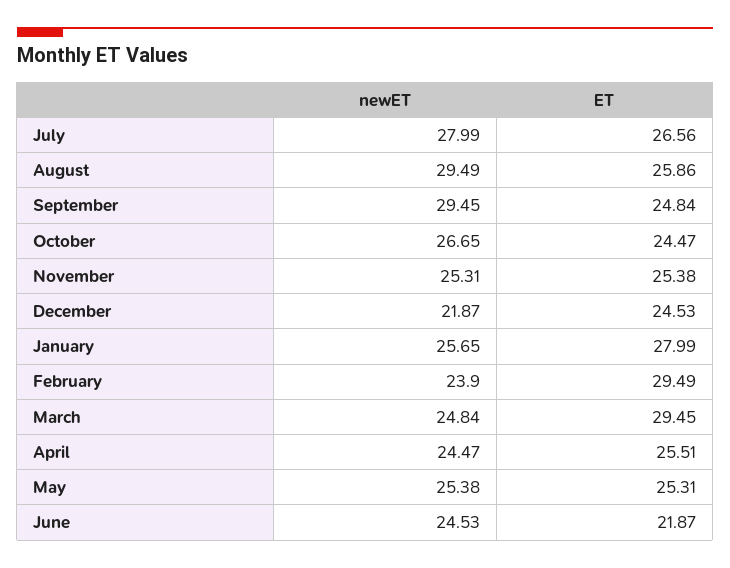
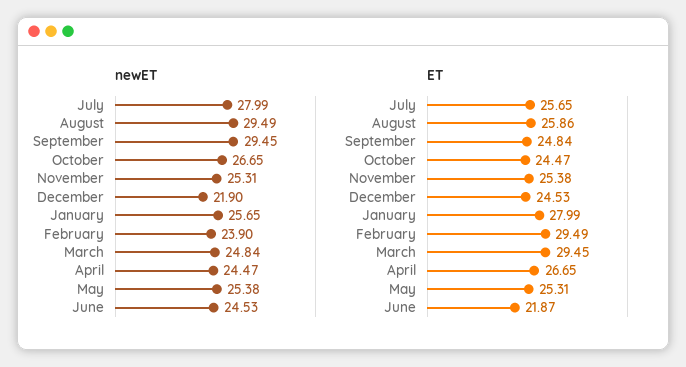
  {
    "newET": {
      "July": 27.99,
      "August": 29.49,
      "September": 29.45,
      "October": 26.65,
      "November": 25.31,
-     "December": 21.87,
+     "December": 21.9,
      "January": 25.65,
      "February": 23.9,
      "March": 24.84,
      "April": 24.47,
      "May": 25.38,
      "June": 24.53
    },
    "ET": {
-     "July": 26.56,
+     "July": 25.65,
      "August": 25.86,
      "September": 24.84,
      "October": 24.47,
      "November": 25.38,
      "December": 24.53,
      "January": 27.99,
      "February": 29.49,
      "March": 29.45,
-     "April": 25.51,
+     "April": 26.65,
      "May": 25.31,
      "June": 21.87
    }
  }

